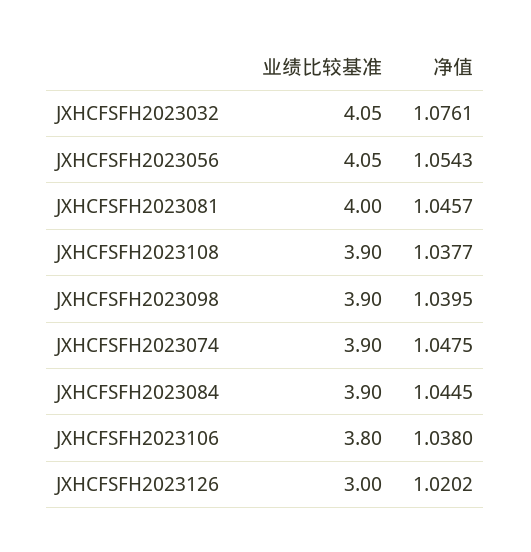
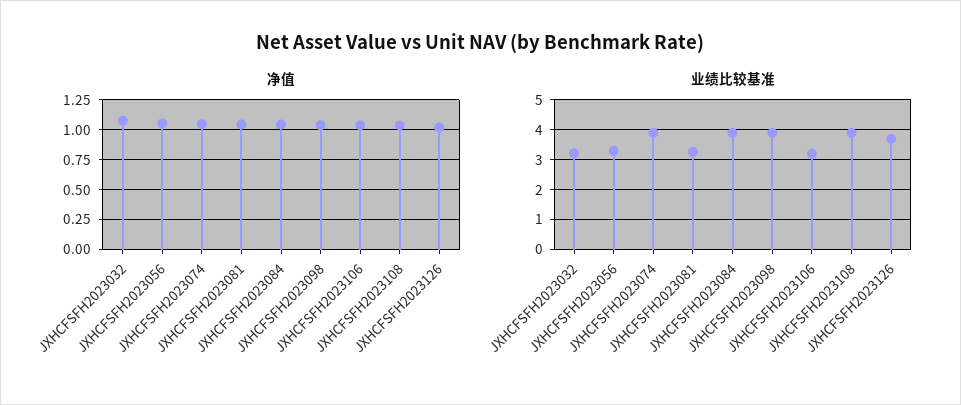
  {
    "业绩比较基准": {
-     "JXHCFSFH2023032": 4.05,
+     "JXHCFSFH2023032": 3.25,
-     "JXHCFSFH2023056": 4.05,
+     "JXHCFSFH2023056": 3.25,
-     "JXHCFSFH2023081": 4,
+     "JXHCFSFH2023081": 3.25,
      "JXHCFSFH2023108": 3.9,
      "JXHCFSFH2023098": 3.9,
      "JXHCFSFH2023074": 3.9,
      "JXHCFSFH2023084": 3.9,
-     "JXHCFSFH2023106": 3.8,
+     "JXHCFSFH2023106": 3.25,
-     "JXHCFSFH2023126": 3
+     "JXHCFSFH2023126": 3.75
    },
    "净值": {
      "JXHCFSFH2023032": 1.0761,
      "JXHCFSFH2023056": 1.0543,
      "JXHCFSFH2023081": 1.0457,
      "JXHCFSFH2023108": 1.0377,
      "JXHCFSFH2023098": 1.0395,
      "JXHCFSFH2023074": 1.0475,
      "JXHCFSFH2023084": 1.0445,
      "JXHCFSFH2023106": 1.038,
      "JXHCFSFH2023126": 1.0202
    }
  }

